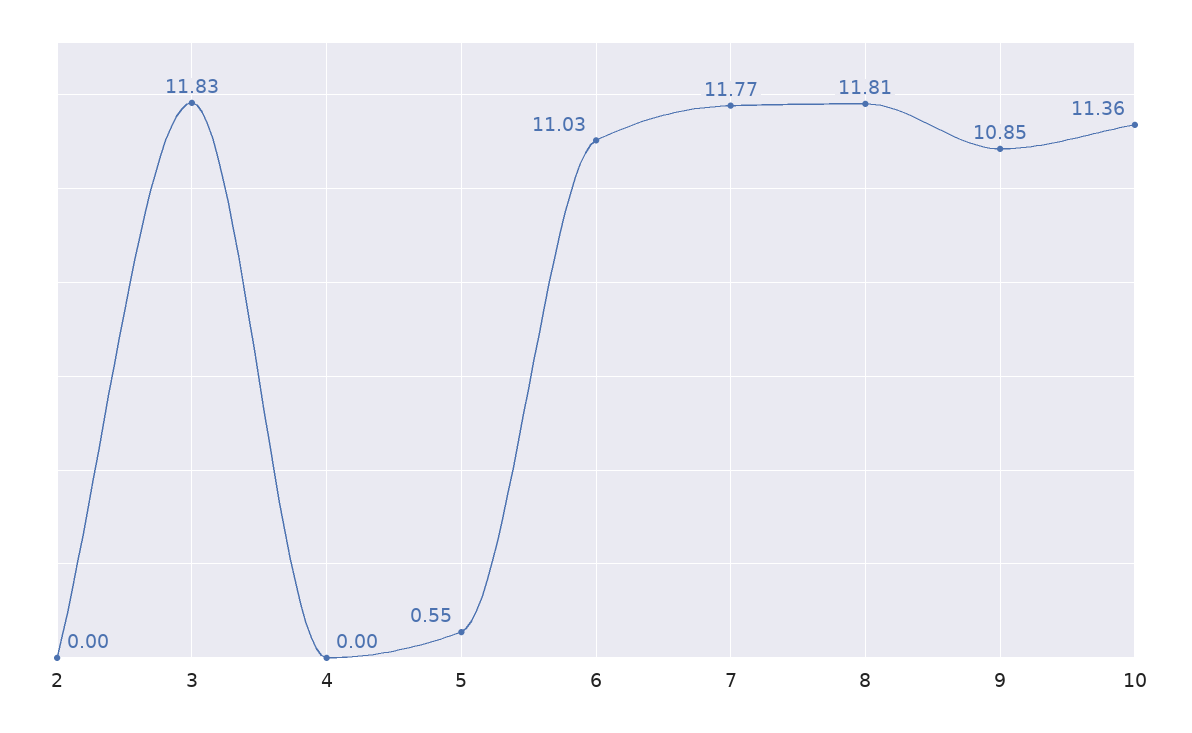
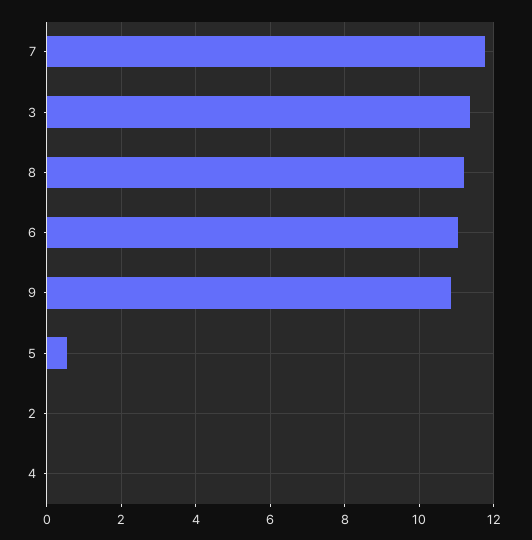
  {
    "2": 0,
-   "3": 11.83,
+   "3": 11.4,
    "4": 0,
    "5": 0.55,
    "6": 11.03,
    "7": 11.77,
-   "8": 11.81,
+   "8": 11.2,
-   "9": 10.85,
+   "9": 10.85
-   "10": 11.36
  }

